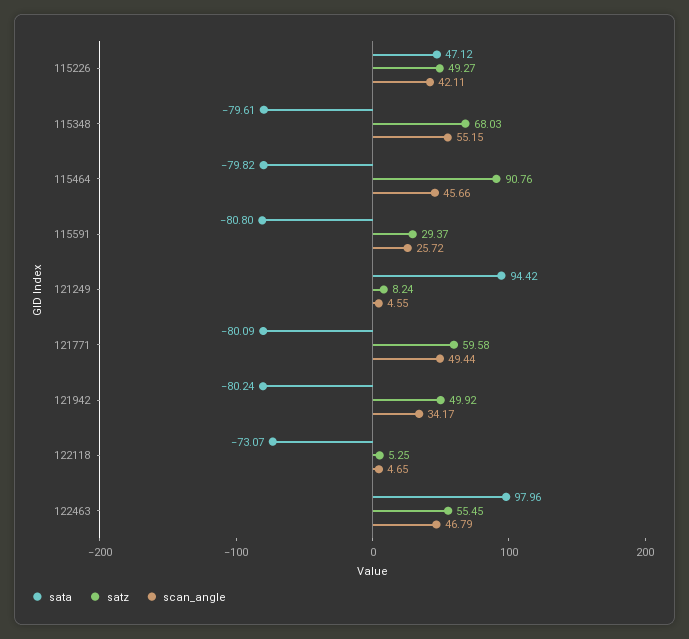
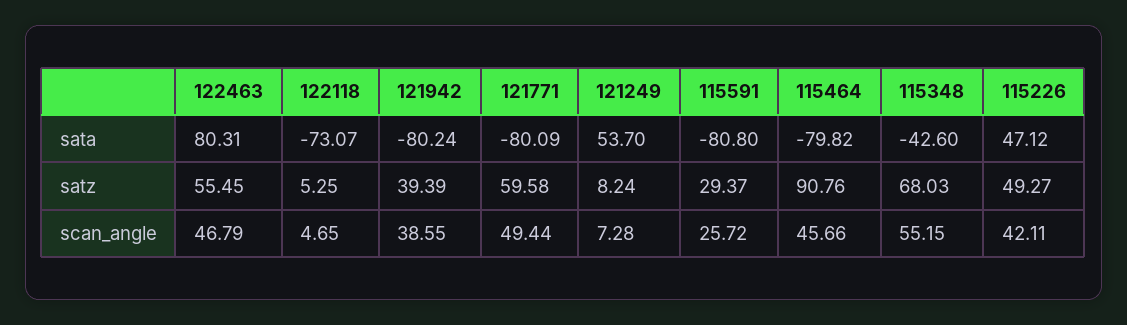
  {
    "sata": {
      "115226": 47.12,
-     "115348": -79.61,
+     "115348": -42.6,
      "115464": -79.82,
      "115591": -80.8,
-     "121249": 94.42,
+     "121249": 53.7,
      "121771": -80.09,
      "121942": -80.24,
      "122118": -73.07,
-     "122463": 97.96
+     "122463": 80.31
    },
    "satz": {
      "115226": 49.27,
      "115348": 68.03,
      "115464": 90.76,
      "115591": 29.37,
      "121249": 8.24,
      "121771": 59.58,
-     "121942": 49.92,
+     "121942": 39.39,
      "122118": 5.25,
      "122463": 55.45
    },
    "scan_angle": {
      "115226": 42.11,
      "115348": 55.15,
      "115464": 45.66,
      "115591": 25.72,
-     "121249": 4.55,
+     "121249": 7.28,
      "121771": 49.44,
-     "121942": 34.17,
+     "121942": 38.55,
      "122118": 4.65,
      "122463": 46.79
    }
  }

